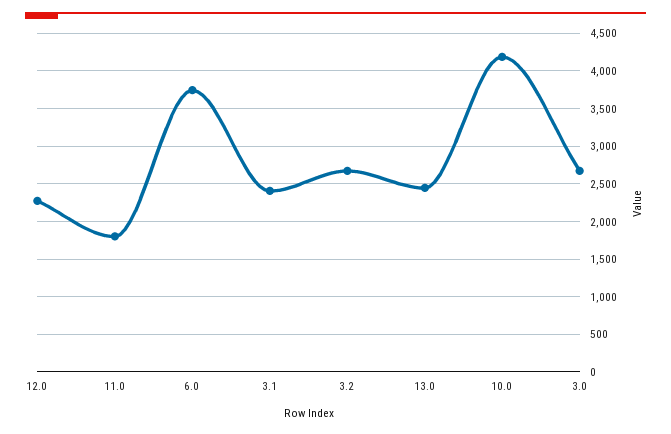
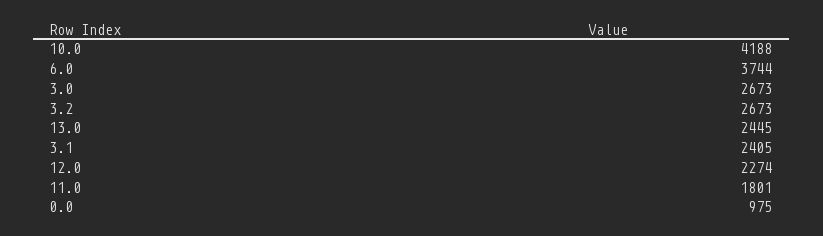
  {
    "12.0": 2274,
    "11.0": 1801,
    "6.0": 3744,
    "3.1": 2405,
    "3.2": 2673,
    "13.0": 2445,
    "10.0": 4188,
-   "3.0": 2673
+   "3.0": 2673,
+   "0.0": 975
  }

